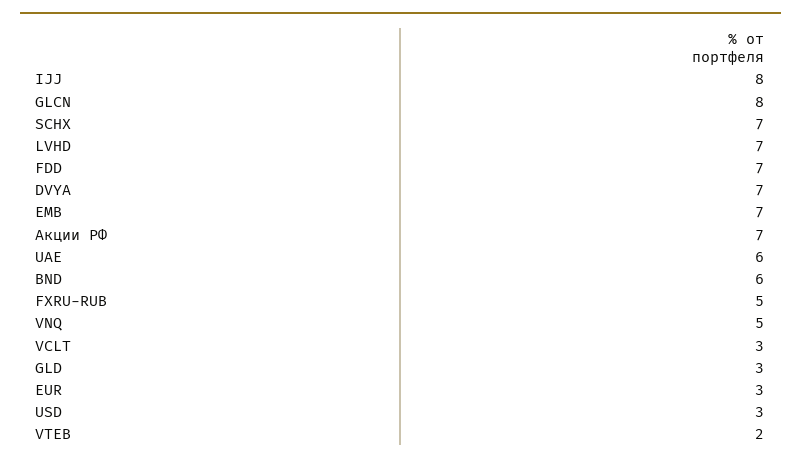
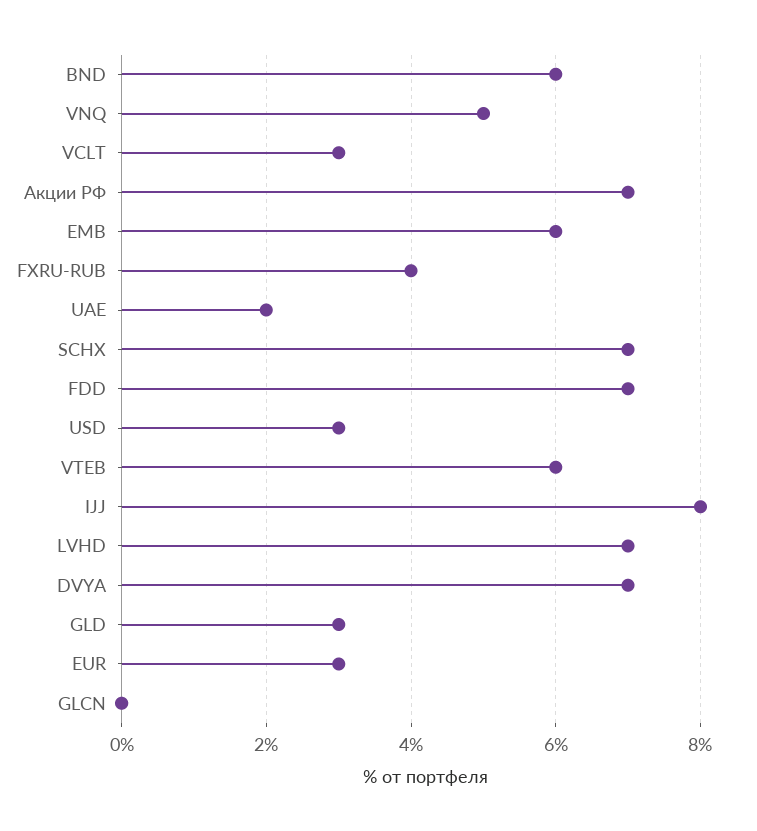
  {
    "IJJ": 8,
-   "GLCN": 8,
+   "GLCN": 0,
    "SCHX": 7,
    "LVHD": 7,
    "FDD": 7,
    "DVYA": 7,
-   "EMB": 7,
+   "EMB": 6,
    "Акции РФ": 7,
-   "UAE": 6,
+   "UAE": 2,
    "BND": 6,
-   "FXRU-RUB": 5,
+   "FXRU-RUB": 4,
    "VNQ": 5,
    "VCLT": 3,
    "GLD": 3,
    "EUR": 3,
    "USD": 3,
-   "VTEB": 2
+   "VTEB": 6
  }

